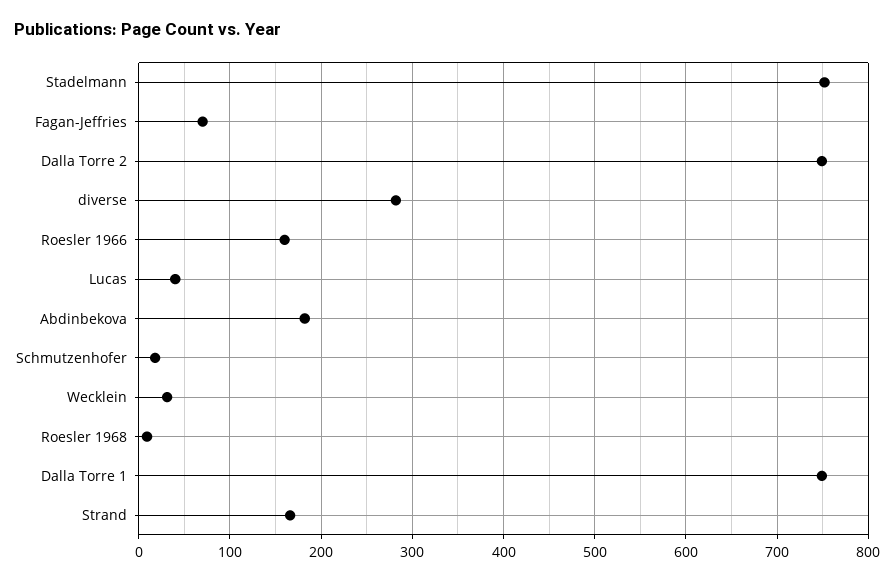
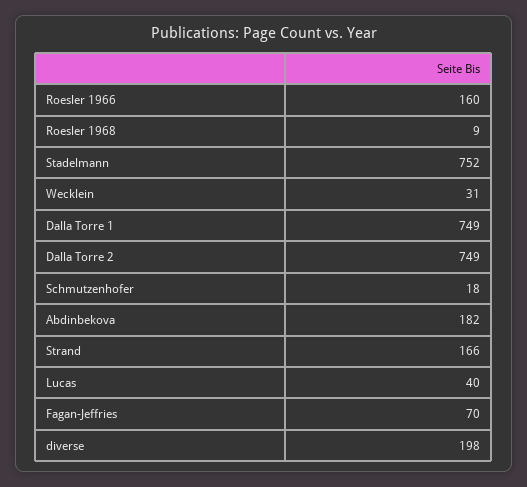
  {
    "Stadelmann": 752,
    "Fagan-Jeffries": 70,
    "Dalla Torre 2": 749,
-   "diverse": 280,
+   "diverse": 198,
    "Roesler 1966": 160,
    "Lucas": 40,
    "Abdinbekova": 182,
    "Schmutzenhofer": 18,
    "Wecklein": 31,
    "Roesler 1968": 9,
    "Dalla Torre 1": 749,
    "Strand": 166
  }

